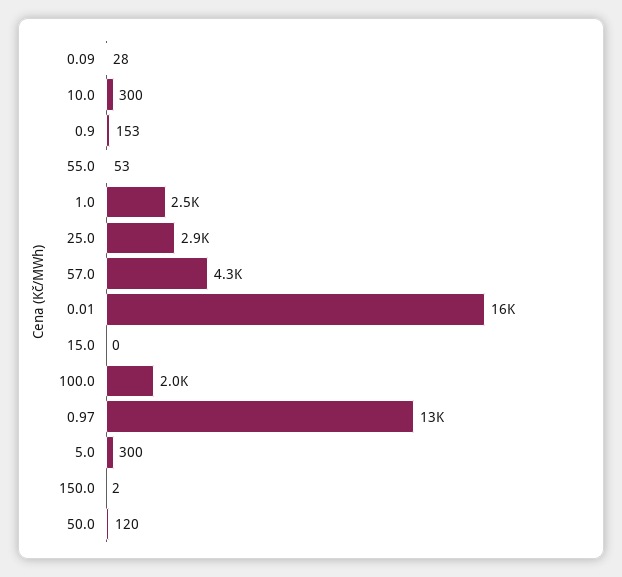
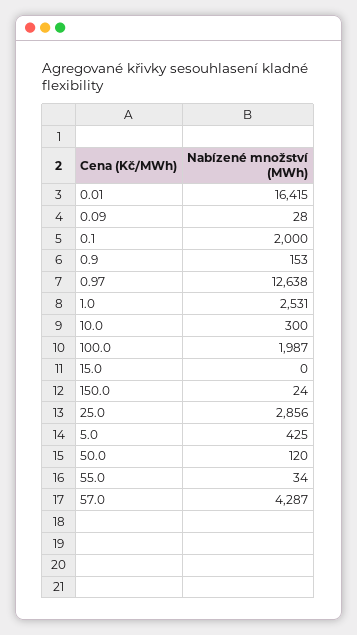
  {
    "0.09": 28,
    "10.0": 300,
    "0.9": 153,
-   "55.0": 53,
+   "55.0": 34,
    "1.0": 2531,
    "25.0": 2856,
    "57.0": 4287,
    "0.01": 16415,
    "15.0": 0,
    "100.0": 1987,
    "0.97": 12638,
-   "5.0": 300,
+   "5.0": 425,
-   "150.0": 2,
+   "150.0": 24,
-   "50.0": 120
+   "50.0": 120,
+   "0.1": 2000
  }

